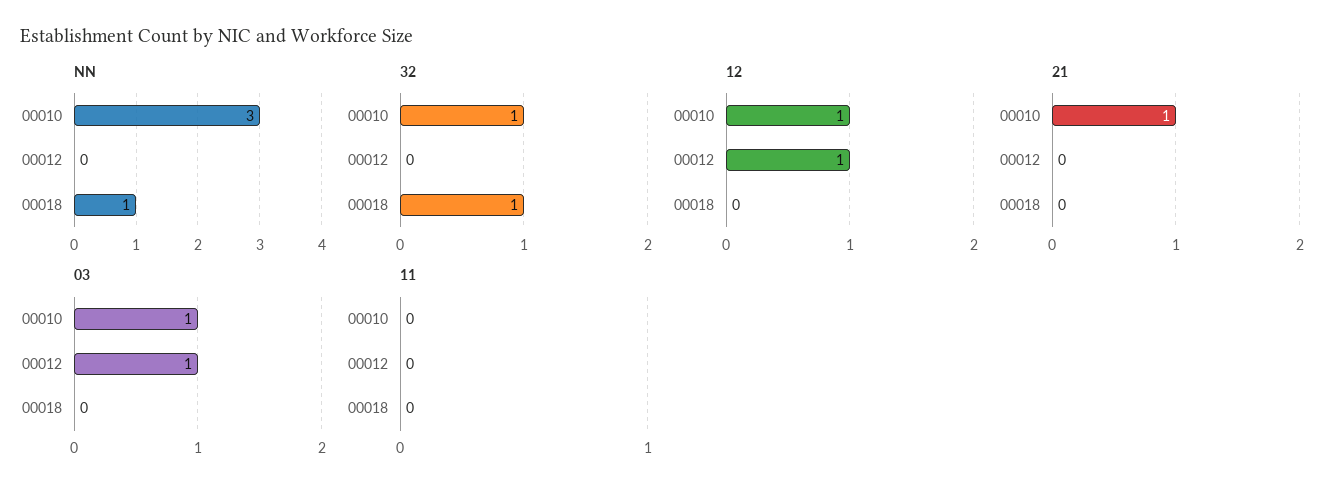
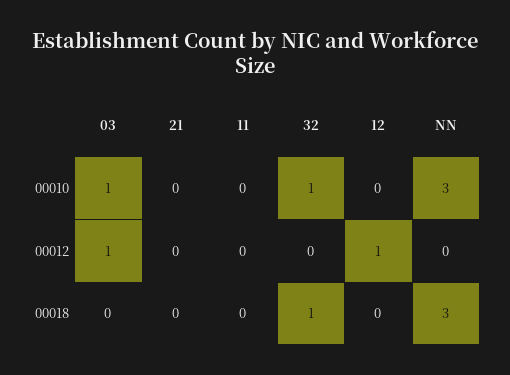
  {
    "NN": {
      "00010": 3,
      "00012": 0,
-     "00018": 1
+     "00018": 3
    },
    "32": {
      "00010": 1,
      "00012": 0,
      "00018": 1
    },
    "12": {
-     "00010": 1,
+     "00010": 0,
      "00012": 1,
      "00018": 0
    },
    "21": {
-     "00010": 1,
+     "00010": 0,
      "00012": 0,
      "00018": 0
    },
    "03": {
      "00010": 1,
      "00012": 1,
      "00018": 0
    },
    "11": {
      "00010": 0,
      "00012": 0,
      "00018": 0
    }
  }

